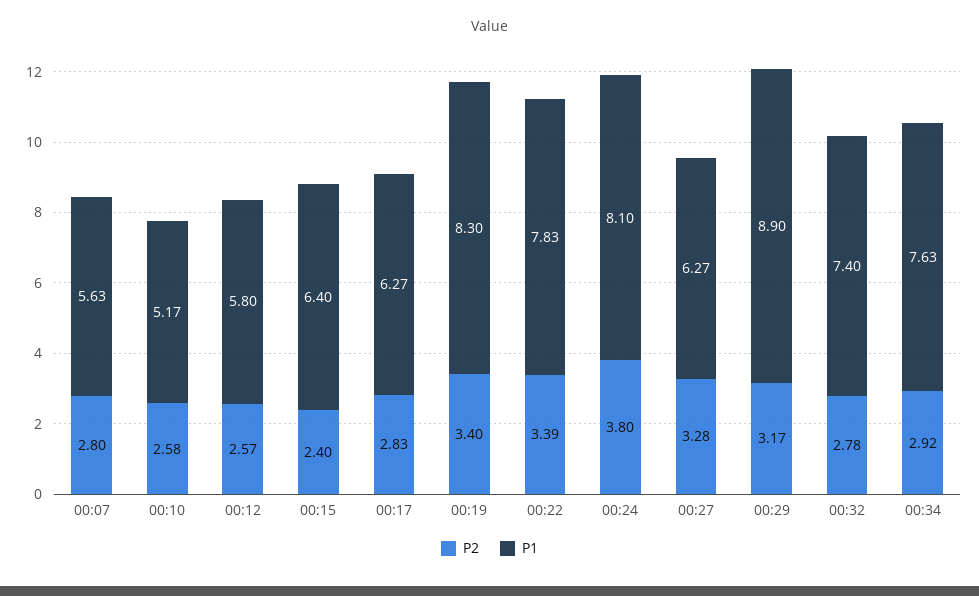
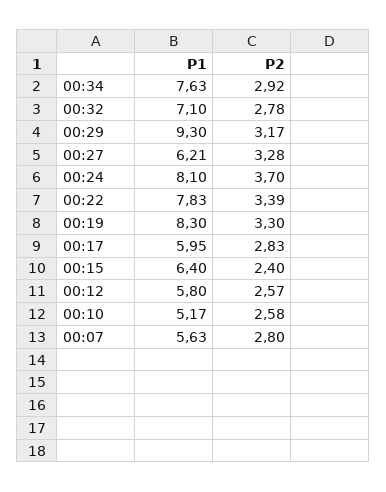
  {
    "P2": {
      "00:07": 2.8,
      "00:10": 2.58,
      "00:12": 2.57,
      "00:15": 2.4,
      "00:17": 2.83,
-     "00:19": 3.4,
+     "00:19": 3.3,
      "00:22": 3.39,
-     "00:24": 3.8,
+     "00:24": 3.7,
      "00:27": 3.28,
      "00:29": 3.17,
      "00:32": 2.78,
      "00:34": 2.92
    },
    "P1": {
      "00:07": 5.63,
      "00:10": 5.17,
      "00:12": 5.8,
      "00:15": 6.4,
-     "00:17": 6.27,
+     "00:17": 5.95,
      "00:19": 8.3,
      "00:22": 7.83,
      "00:24": 8.1,
-     "00:27": 6.27,
+     "00:27": 6.21,
-     "00:29": 8.9,
+     "00:29": 9.3,
-     "00:32": 7.4,
+     "00:32": 7.1,
      "00:34": 7.63
    }
  }

